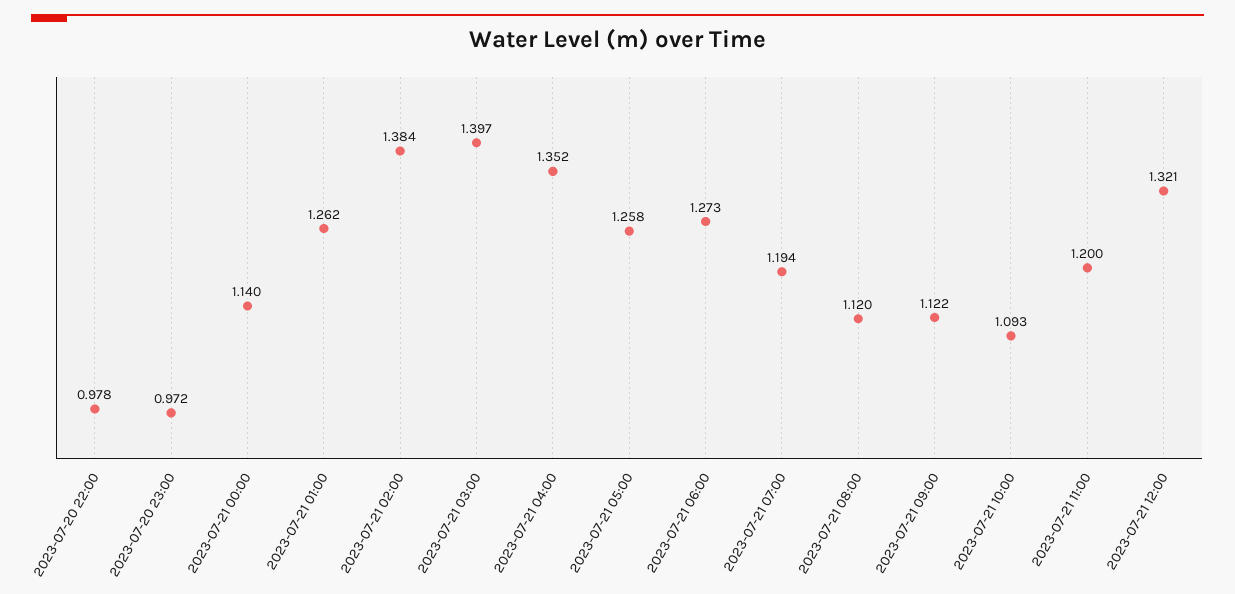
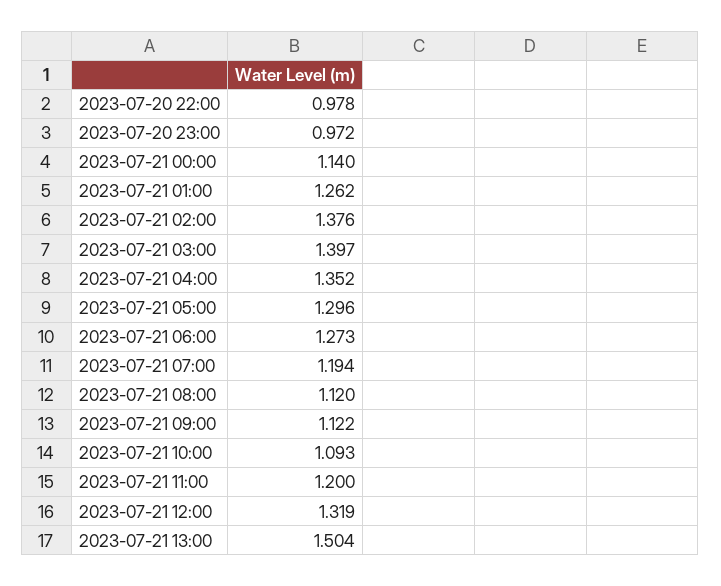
  {
    "2023-07-20 22:00": 0.978,
    "2023-07-20 23:00": 0.972,
    "2023-07-21 00:00": 1.14,
    "2023-07-21 01:00": 1.262,
-   "2023-07-21 02:00": 1.384,
+   "2023-07-21 02:00": 1.376,
    "2023-07-21 03:00": 1.397,
    "2023-07-21 04:00": 1.352,
-   "2023-07-21 05:00": 1.258,
+   "2023-07-21 05:00": 1.296,
    "2023-07-21 06:00": 1.273,
    "2023-07-21 07:00": 1.194,
    "2023-07-21 08:00": 1.12,
    "2023-07-21 09:00": 1.122,
    "2023-07-21 10:00": 1.093,
    "2023-07-21 11:00": 1.2,
-   "2023-07-21 12:00": 1.321
+   "2023-07-21 12:00": 1.319,
+   "2023-07-21 13:00": 1.504
  }

